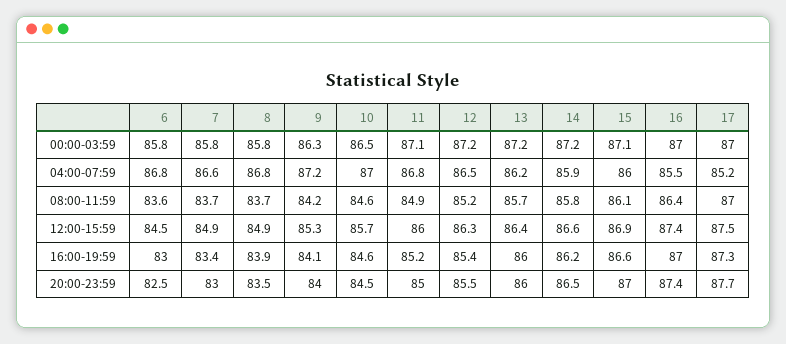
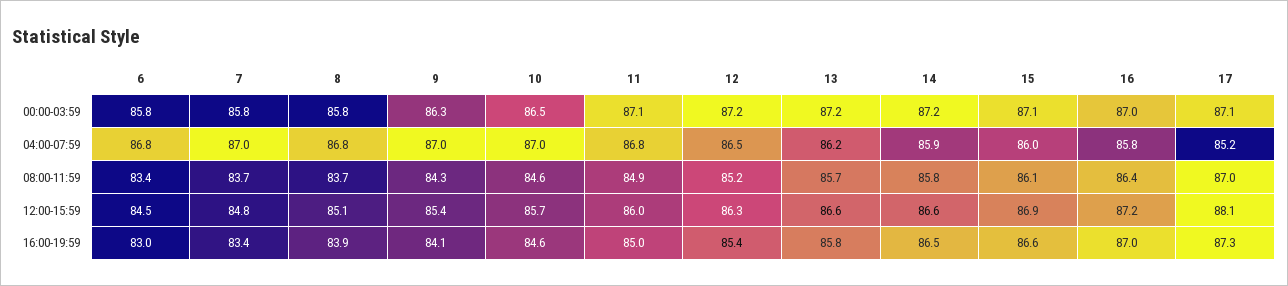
  {
    "6": {
      "00:00-03:59": 85.8,
      "04:00-07:59": 86.8,
-     "08:00-11:59": 83.6,
+     "08:00-11:59": 83.4,
      "12:00-15:59": 84.5,
-     "16:00-19:59": 83,
+     "16:00-19:59": 83
-     "20:00-23:59": 82.5
    },
    "7": {
      "00:00-03:59": 85.8,
-     "04:00-07:59": 86.6,
+     "04:00-07:59": 87,
      "08:00-11:59": 83.7,
-     "12:00-15:59": 84.9,
+     "12:00-15:59": 84.8,
-     "16:00-19:59": 83.4,
+     "16:00-19:59": 83.4
-     "20:00-23:59": 83
    },
    "8": {
      "00:00-03:59": 85.8,
      "04:00-07:59": 86.8,
      "08:00-11:59": 83.7,
-     "12:00-15:59": 84.9,
+     "12:00-15:59": 85.1,
-     "16:00-19:59": 83.9,
+     "16:00-19:59": 83.9
-     "20:00-23:59": 83.5
    },
    "9": {
      "00:00-03:59": 86.3,
-     "04:00-07:59": 87.2,
+     "04:00-07:59": 87,
-     "08:00-11:59": 84.2,
+     "08:00-11:59": 84.3,
-     "12:00-15:59": 85.3,
+     "12:00-15:59": 85.4,
-     "16:00-19:59": 84.1,
+     "16:00-19:59": 84.1
-     "20:00-23:59": 84
    },
    "10": {
      "00:00-03:59": 86.5,
      "04:00-07:59": 87,
      "08:00-11:59": 84.6,
      "12:00-15:59": 85.7,
-     "16:00-19:59": 84.6,
+     "16:00-19:59": 84.6
-     "20:00-23:59": 84.5
    },
    "11": {
      "00:00-03:59": 87.1,
      "04:00-07:59": 86.8,
      "08:00-11:59": 84.9,
      "12:00-15:59": 86,
-     "16:00-19:59": 85.2,
+     "16:00-19:59": 85
-     "20:00-23:59": 85
    },
    "12": {
      "00:00-03:59": 87.2,
      "04:00-07:59": 86.5,
      "08:00-11:59": 85.2,
      "12:00-15:59": 86.3,
-     "16:00-19:59": 85.4,
+     "16:00-19:59": 85.4
-     "20:00-23:59": 85.5
    },
    "13": {
      "00:00-03:59": 87.2,
      "04:00-07:59": 86.2,
      "08:00-11:59": 85.7,
-     "12:00-15:59": 86.4,
+     "12:00-15:59": 86.6,
-     "16:00-19:59": 86,
+     "16:00-19:59": 85.8
-     "20:00-23:59": 86
    },
    "14": {
      "00:00-03:59": 87.2,
      "04:00-07:59": 85.9,
      "08:00-11:59": 85.8,
      "12:00-15:59": 86.6,
-     "16:00-19:59": 86.2,
+     "16:00-19:59": 86.5
-     "20:00-23:59": 86.5
    },
    "15": {
      "00:00-03:59": 87.1,
      "04:00-07:59": 86,
      "08:00-11:59": 86.1,
      "12:00-15:59": 86.9,
-     "16:00-19:59": 86.6,
+     "16:00-19:59": 86.6
-     "20:00-23:59": 87
    },
    "16": {
      "00:00-03:59": 87,
-     "04:00-07:59": 85.5,
+     "04:00-07:59": 85.8,
      "08:00-11:59": 86.4,
-     "12:00-15:59": 87.4,
+     "12:00-15:59": 87.2,
-     "16:00-19:59": 87,
+     "16:00-19:59": 87
-     "20:00-23:59": 87.4
    },
    "17": {
-     "00:00-03:59": 87,
+     "00:00-03:59": 87.1,
      "04:00-07:59": 85.2,
      "08:00-11:59": 87,
-     "12:00-15:59": 87.5,
+     "12:00-15:59": 88.1,
-     "16:00-19:59": 87.3,
+     "16:00-19:59": 87.3
-     "20:00-23:59": 87.7
    }
  }

